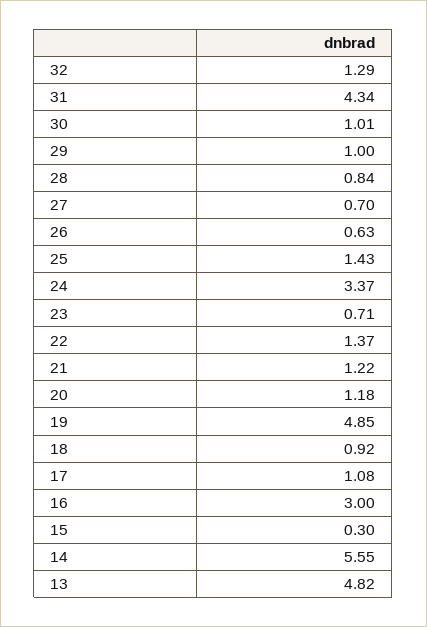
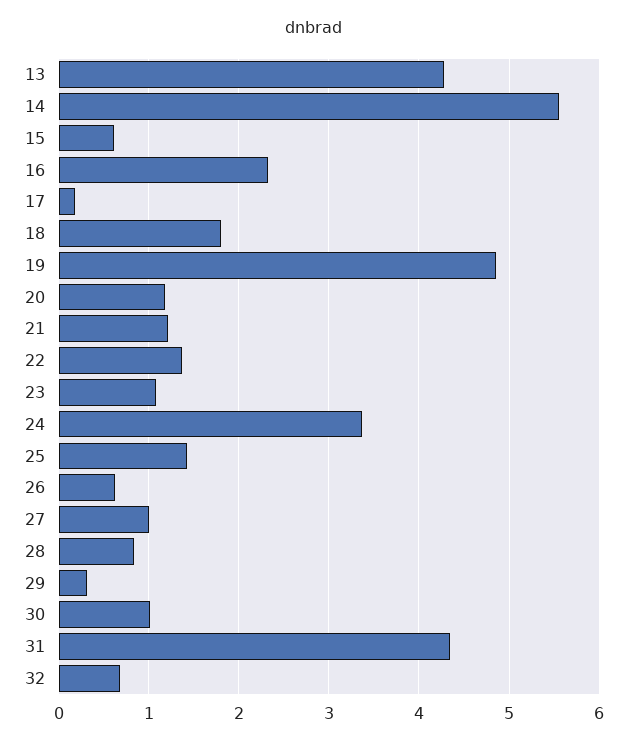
  {
-   "32": 1.29,
+   "32": 0.7,
    "31": 4.34,
    "30": 1.01,
-   "29": 1,
+   "29": 0.3,
    "28": 0.84,
-   "27": 0.7,
+   "27": 1,
    "26": 0.63,
    "25": 1.43,
    "24": 3.37,
-   "23": 0.71,
+   "23": 1.1,
    "22": 1.37,
    "21": 1.22,
    "20": 1.18,
    "19": 4.85,
-   "18": 0.92,
+   "18": 1.8,
-   "17": 1.08,
+   "17": 0.2,
-   "16": 3,
+   "16": 2.3,
-   "15": 0.3,
+   "15": 0.6,
    "14": 5.55,
-   "13": 4.82
+   "13": 4.3
  }

